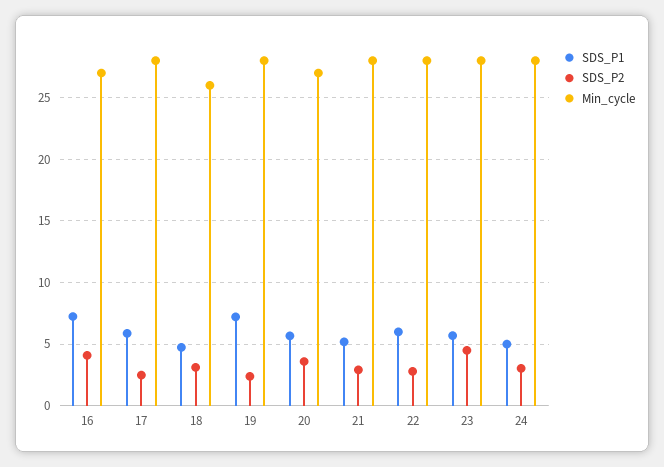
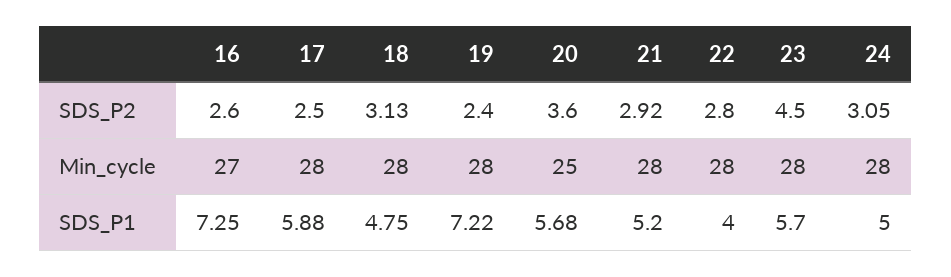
  {
    "SDS_P1": {
      "16": 7.25,
      "17": 5.88,
      "18": 4.75,
      "19": 7.22,
      "20": 5.68,
      "21": 5.2,
-     "22": 6,
+     "22": 4,
      "23": 5.7,
      "24": 5
    },
    "SDS_P2": {
-     "16": 4,
+     "16": 2.6,
      "17": 2.5,
      "18": 3.13,
      "19": 2.4,
      "20": 3.6,
      "21": 2.92,
      "22": 2.8,
      "23": 4.5,
      "24": 3.05
    },
    "Min_cycle": {
      "16": 27,
      "17": 28,
-     "18": 26,
+     "18": 28,
      "19": 28,
-     "20": 27,
+     "20": 25,
      "21": 28,
      "22": 28,
      "23": 28,
      "24": 28
    }
  }

